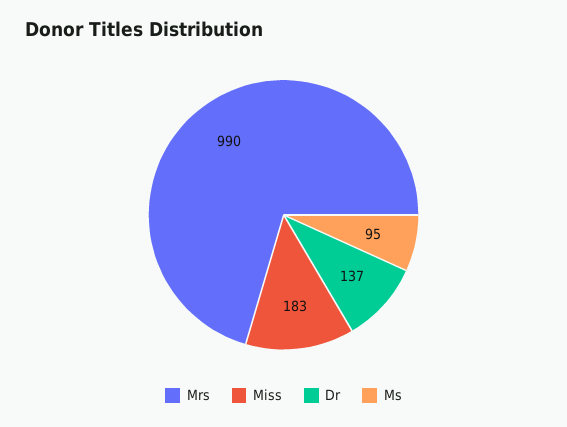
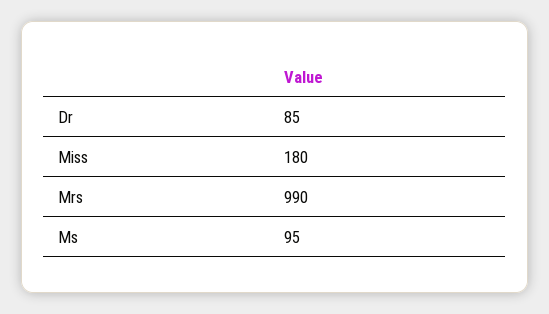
  {
    "Mrs": 990,
-   "Miss": 183,
+   "Miss": 180,
-   "Dr": 137,
+   "Dr": 85,
    "Ms": 95
  }

